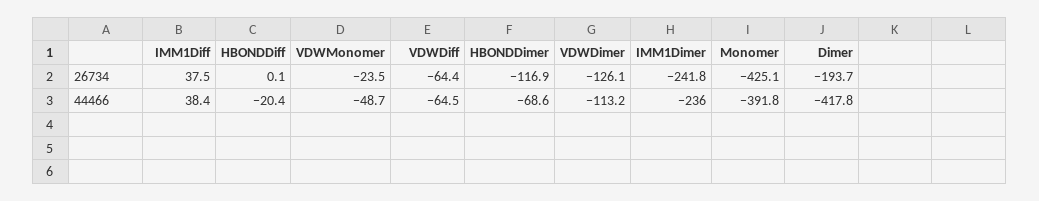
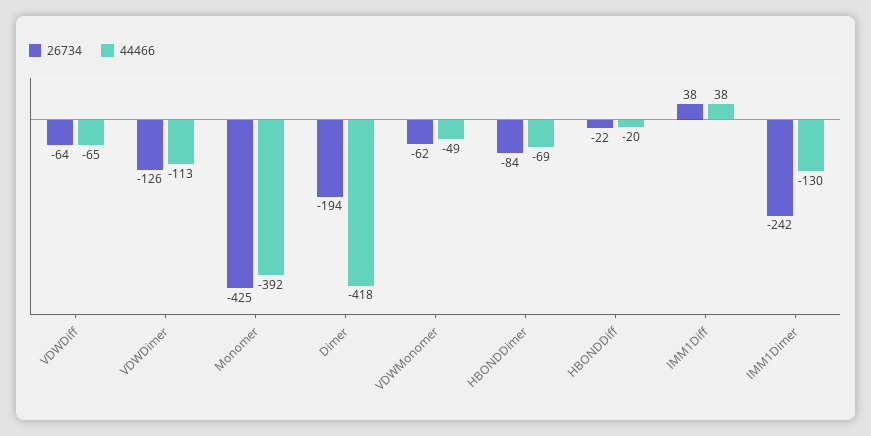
  {
    "26734": {
      "IMM1Diff": 37.5,
-     "HBONDDiff": 0.1,
+     "HBONDDiff": -22,
-     "VDWMonomer": -23.5,
+     "VDWMonomer": -62,
      "VDWDiff": -64.4,
-     "HBONDDimer": -116.9,
+     "HBONDDimer": -84,
      "VDWDimer": -126.1,
      "IMM1Dimer": -241.8,
      "Monomer": -425.1,
      "Dimer": -193.7
    },
    "44466": {
      "IMM1Diff": 38.4,
      "HBONDDiff": -20.4,
      "VDWMonomer": -48.7,
      "VDWDiff": -64.5,
      "HBONDDimer": -68.6,
      "VDWDimer": -113.2,
-     "IMM1Dimer": -236,
+     "IMM1Dimer": -130,
      "Monomer": -391.8,
      "Dimer": -417.8
    }
  }

